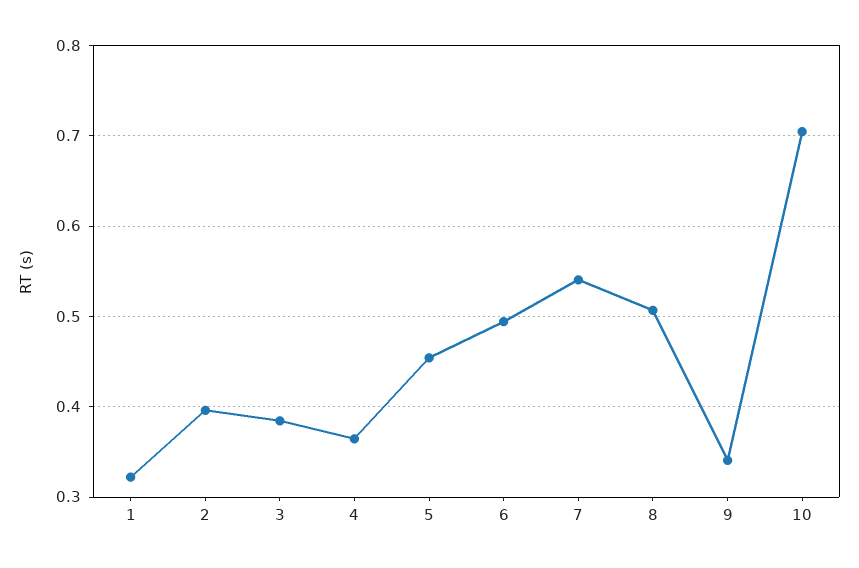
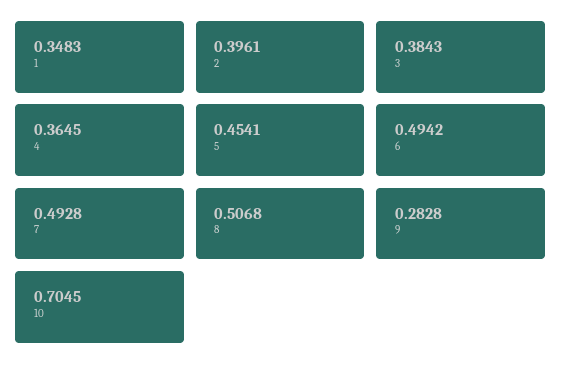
  {
-   "1": 0.32,
+   "1": 0.3483,
    "2": 0.3961,
    "3": 0.3843,
    "4": 0.3645,
    "5": 0.4541,
    "6": 0.4942,
-   "7": 0.54,
+   "7": 0.4928,
    "8": 0.5068,
-   "9": 0.34,
+   "9": 0.2828,
    "10": 0.7045
  }

